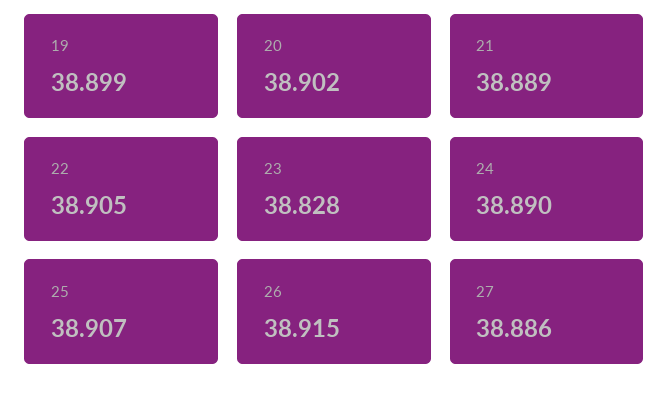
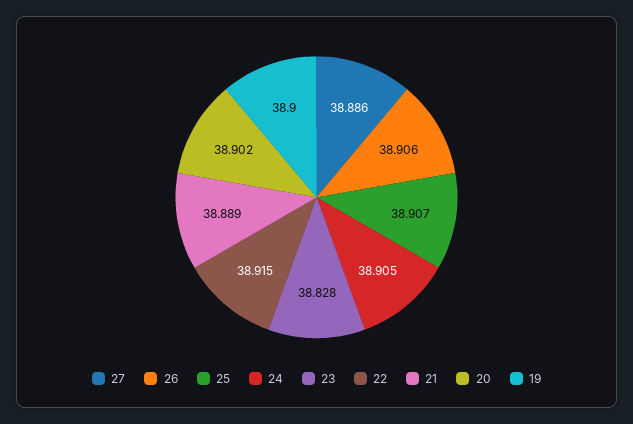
  {
-   "19": 38.899,
+   "19": 38.9,
    "20": 38.902,
    "21": 38.889,
-   "22": 38.905,
+   "22": 38.915,
    "23": 38.828,
-   "24": 38.89,
+   "24": 38.905,
    "25": 38.907,
-   "26": 38.915,
+   "26": 38.906,
    "27": 38.886
  }

